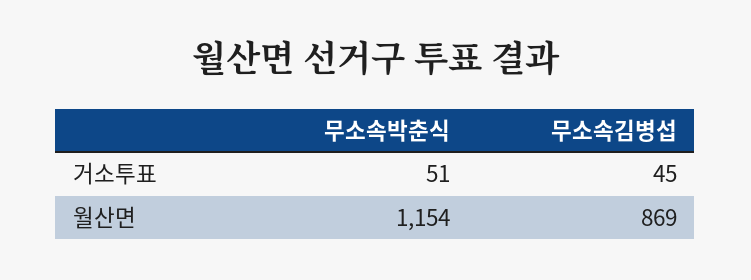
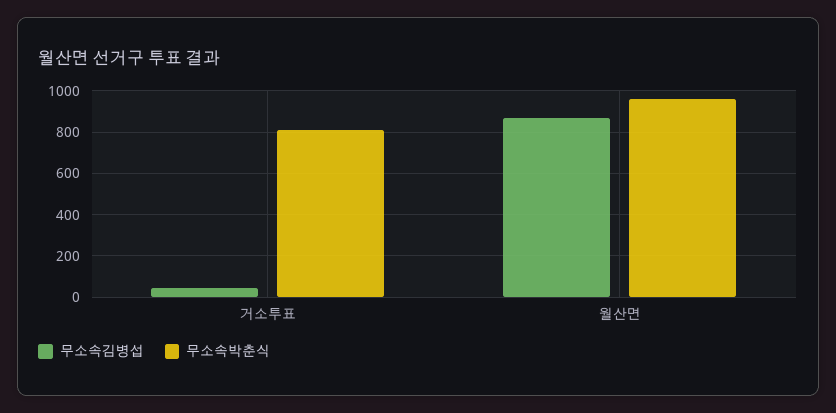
  {
    "무소속박춘식": {
-     "거소투표": 51,
+     "거소투표": 800,
-     "월산면": 1154
+     "월산면": 950
    },
    "무소속김병섭": {
      "거소투표": 45,
      "월산면": 869
    }
  }

